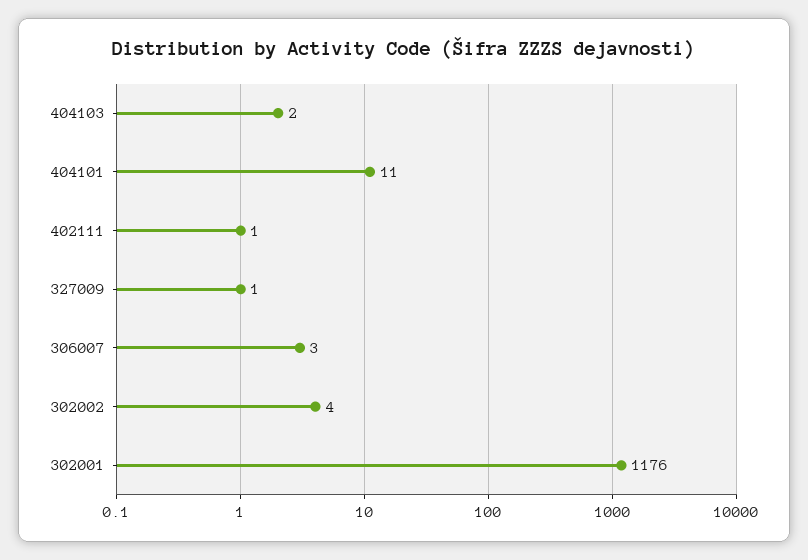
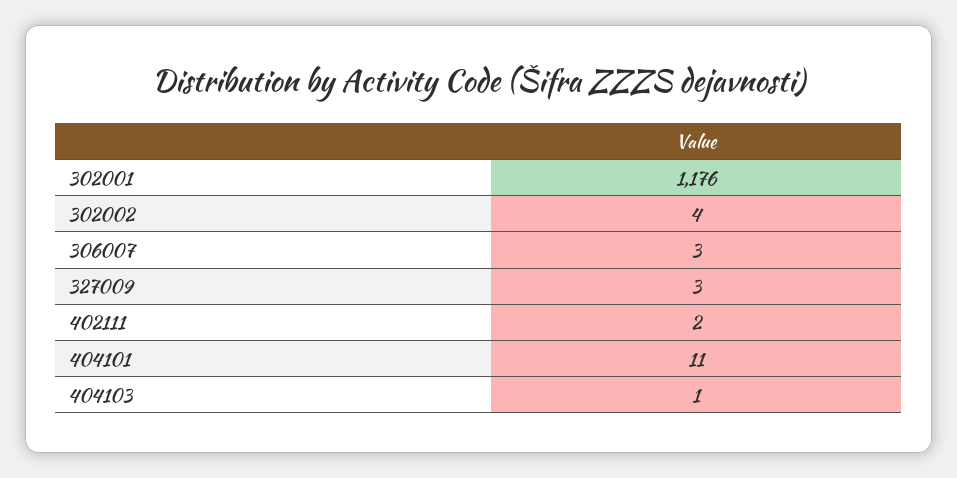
  {
-   "404103": 2,
+   "404103": 1,
    "404101": 11,
-   "402111": 1,
+   "402111": 2,
-   "327009": 1,
+   "327009": 3,
    "306007": 3,
    "302002": 4,
    "302001": 1176
  }

